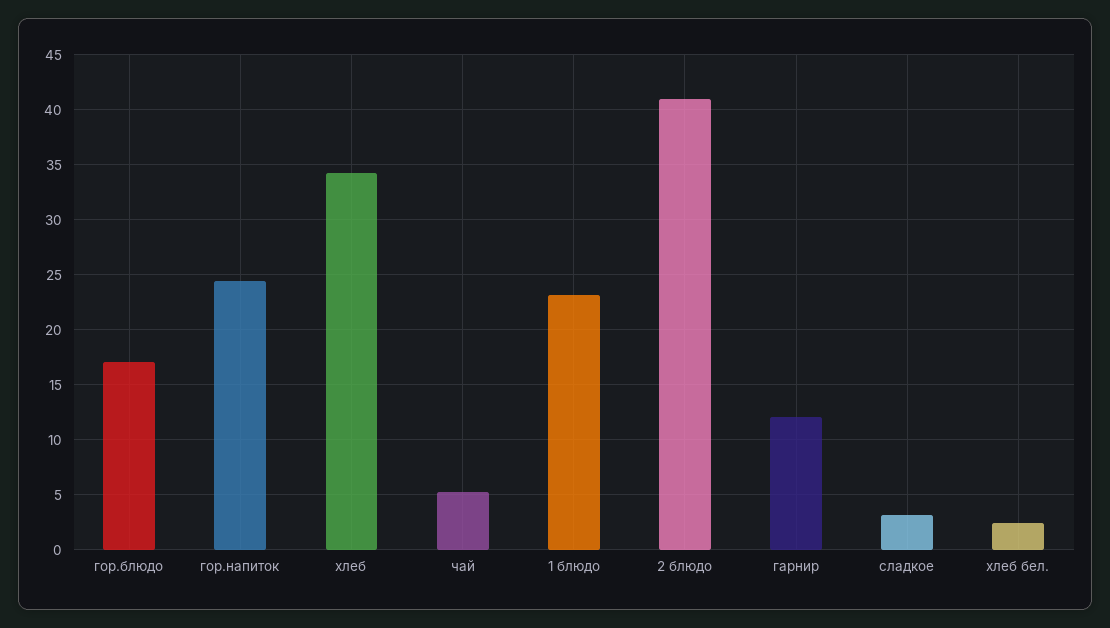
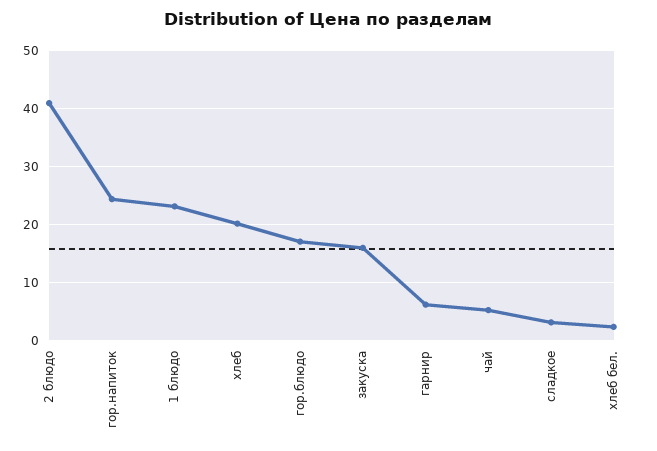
  {
    "гор.блюдо": 17,
    "гор.напиток": 24,
-   "хлеб": 34,
+   "хлеб": 20,
    "чай": 5,
    "1 блюдо": 23,
    "2 блюдо": 41,
-   "гарнир": 12,
+   "гарнир": 6,
    "сладкое": 3,
-   "хлеб бел.": 2
+   "хлеб бел.": 2,
+   "закуска": 16
  }

